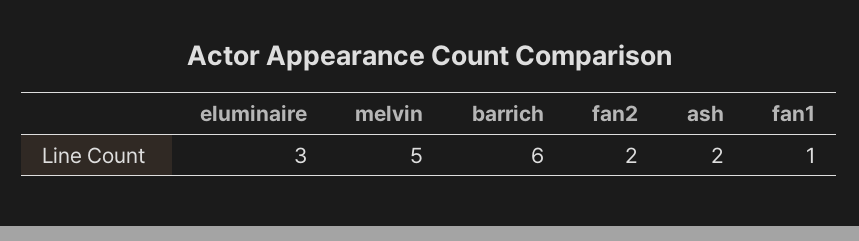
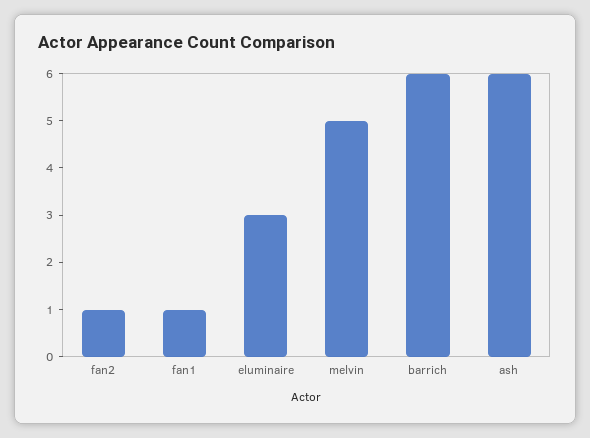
  {
    "eluminaire": 3,
    "melvin": 5,
    "barrich": 6,
-   "fan2": 2,
+   "fan2": 1,
-   "ash": 2,
+   "ash": 6,
    "fan1": 1
  }

